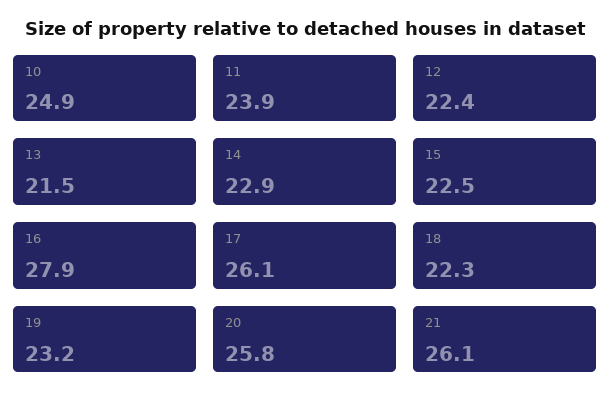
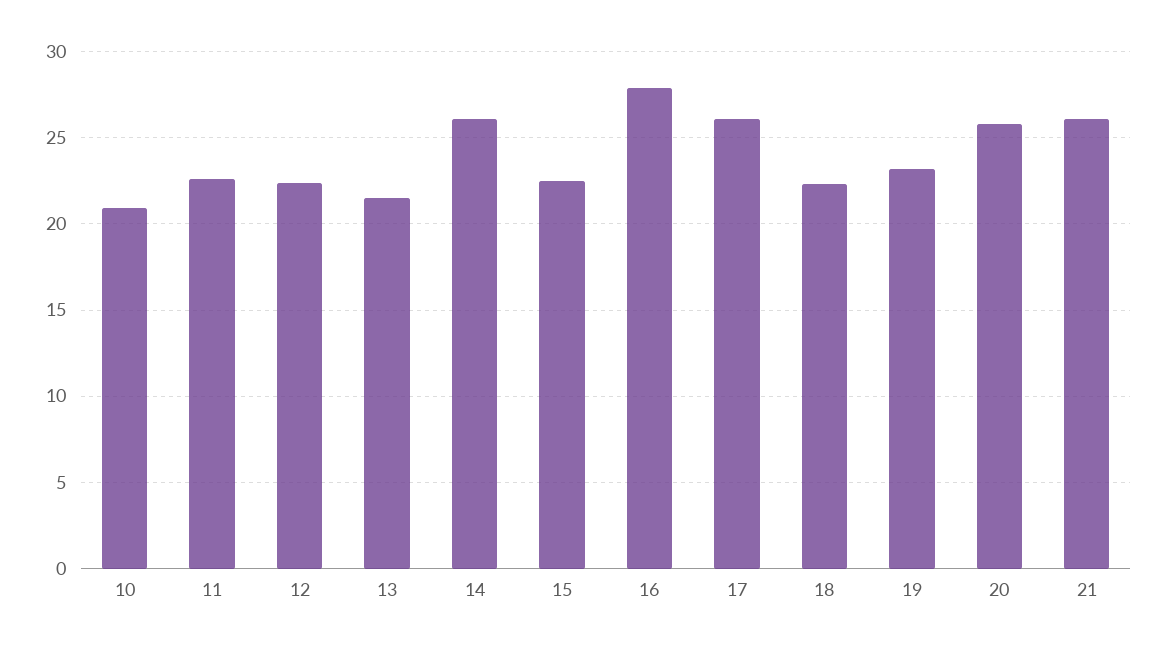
  {
-   "10": 24.9,
+   "10": 21,
-   "11": 23.9,
+   "11": 22.5,
    "12": 22.4,
    "13": 21.5,
-   "14": 22.9,
+   "14": 26,
    "15": 22.5,
    "16": 27.9,
    "17": 26.1,
    "18": 22.3,
    "19": 23.2,
    "20": 25.8,
    "21": 26.1
  }

